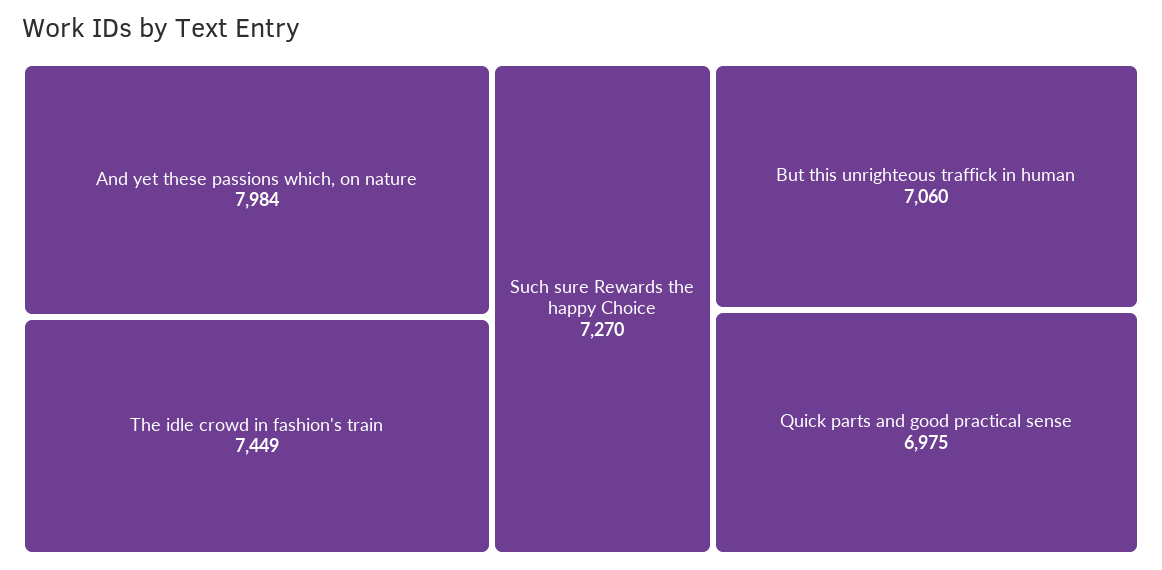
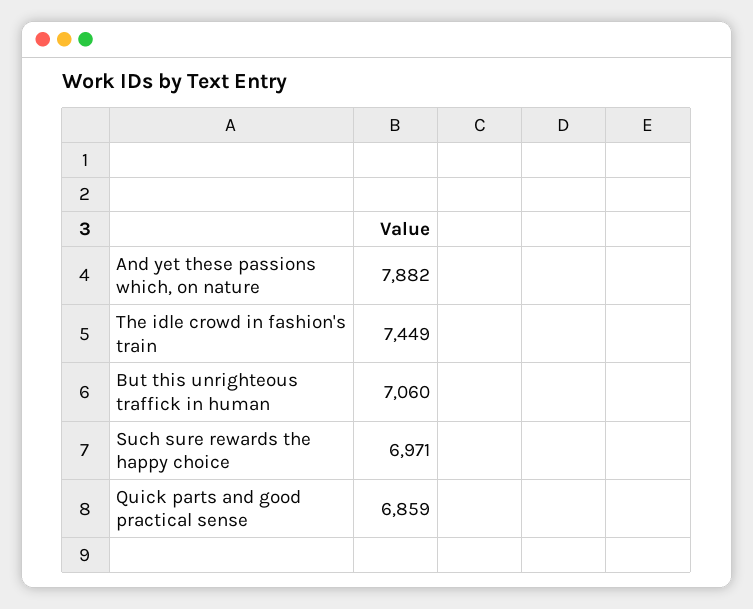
  {
-   "And yet these passions which, on nature": 7984,
+   "And yet these passions which, on nature": 7882,
    "The idle crowd in fashion's train": 7449,
-   "Such sure Rewards the happy Choice": 7270,
+   "Such sure Rewards the happy Choice": 6971,
    "But this unrighteous traffick in human": 7060,
-   "Quick parts and good practical sense": 6975
+   "Quick parts and good practical sense": 6859
  }

